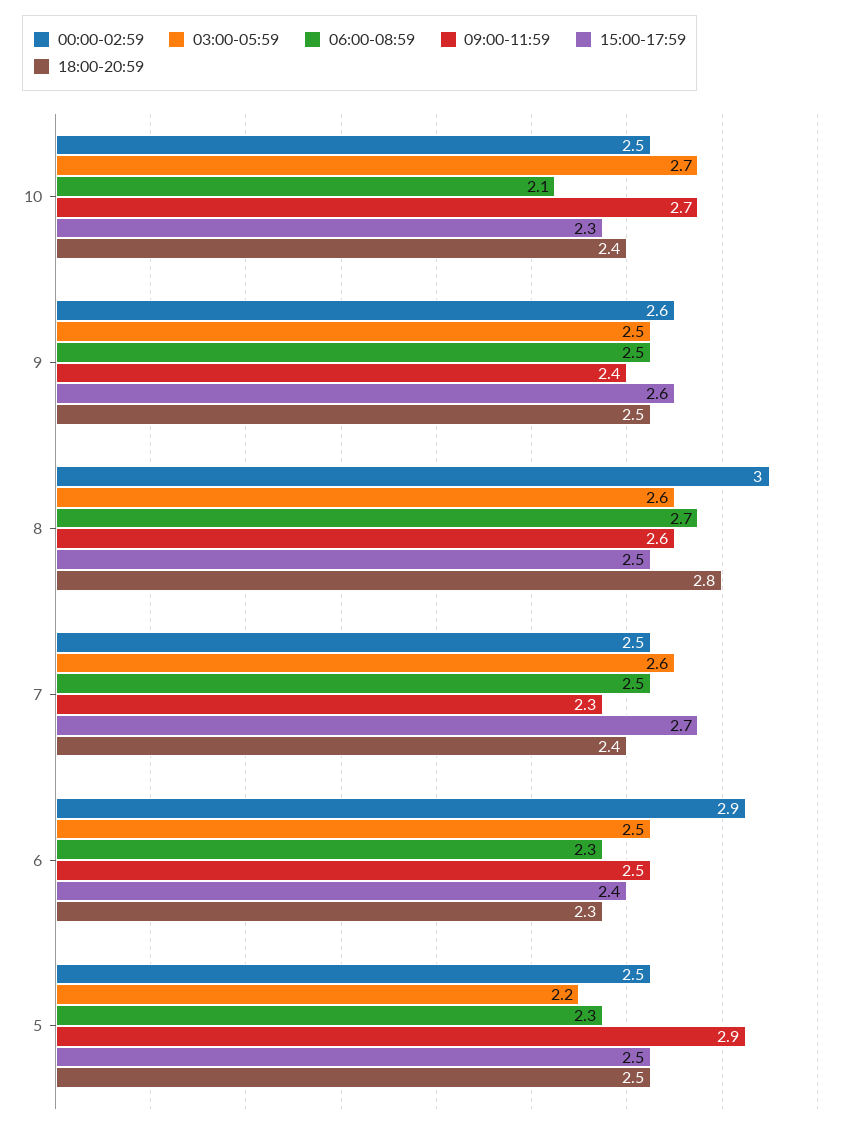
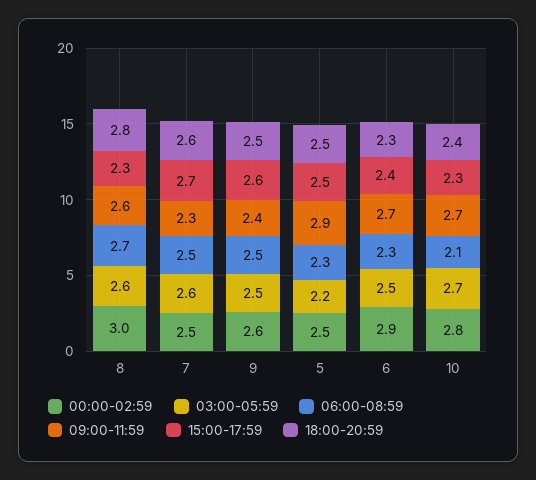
  {
    "00:00-02:59": {
-     "10": 2.5,
+     "10": 2.8,
      "9": 2.6,
      "8": 3,
      "7": 2.5,
      "6": 2.9,
      "5": 2.5
    },
    "03:00-05:59": {
      "10": 2.7,
      "9": 2.5,
      "8": 2.6,
      "7": 2.6,
      "6": 2.5,
      "5": 2.2
    },
    "06:00-08:59": {
      "10": 2.1,
      "9": 2.5,
      "8": 2.7,
      "7": 2.5,
      "6": 2.3,
      "5": 2.3
    },
    "09:00-11:59": {
      "10": 2.7,
      "9": 2.4,
      "8": 2.6,
      "7": 2.3,
-     "6": 2.5,
+     "6": 2.7,
      "5": 2.9
    },
    "15:00-17:59": {
      "10": 2.3,
      "9": 2.6,
-     "8": 2.5,
+     "8": 2.3,
      "7": 2.7,
      "6": 2.4,
      "5": 2.5
    },
    "18:00-20:59": {
      "10": 2.4,
      "9": 2.5,
      "8": 2.8,
-     "7": 2.4,
+     "7": 2.6,
      "6": 2.3,
      "5": 2.5
    }
  }

